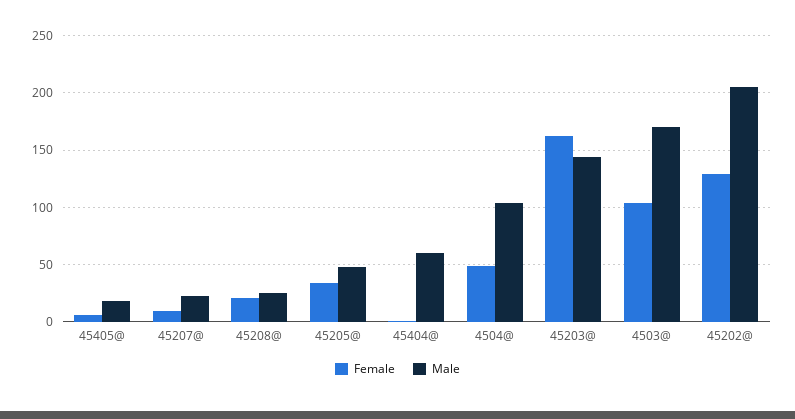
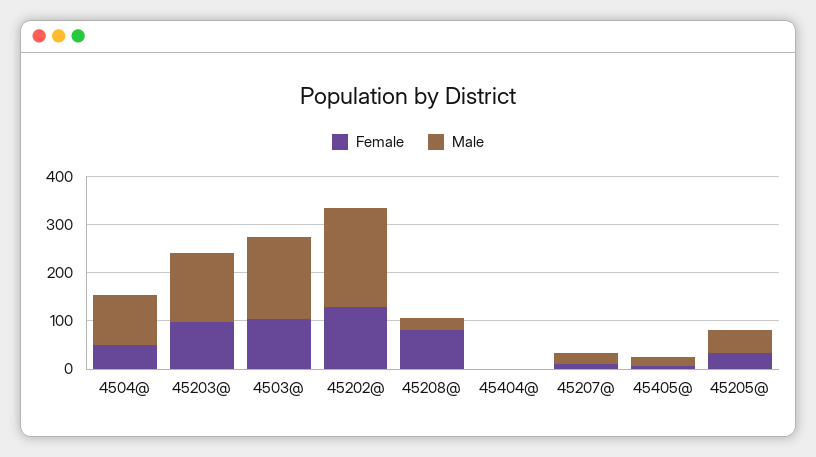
  {
    "Female": {
      "45405@": 10,
      "45207@": 10,
-     "45208@": 20,
+     "45208@": 80,
      "45205@": 30,
      "45404@": 0,
      "4504@": 50,
-     "45203@": 160,
+     "45203@": 100,
      "4503@": 100,
      "45202@": 130
    },
    "Male": {
      "45405@": 20,
      "45207@": 20,
      "45208@": 30,
      "45205@": 50,
-     "45404@": 60,
+     "45404@": 0,
      "4504@": 100,
      "45203@": 140,
      "4503@": 170,
      "45202@": 210
    }
  }

